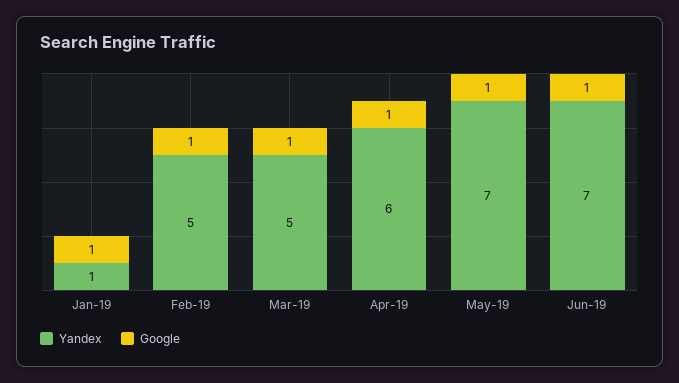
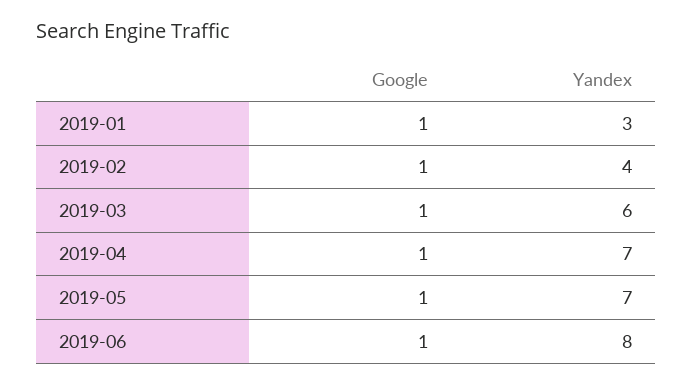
  {
    "Yandex": {
-     "Jan-19": 1,
+     "Jan-19": 3,
-     "Feb-19": 5,
+     "Feb-19": 4,
-     "Mar-19": 5,
+     "Mar-19": 6,
-     "Apr-19": 6,
+     "Apr-19": 7,
      "May-19": 7,
-     "Jun-19": 7
+     "Jun-19": 8
    },
    "Google": {
      "Jan-19": 1,
      "Feb-19": 1,
      "Mar-19": 1,
      "Apr-19": 1,
      "May-19": 1,
      "Jun-19": 1
    }
  }

